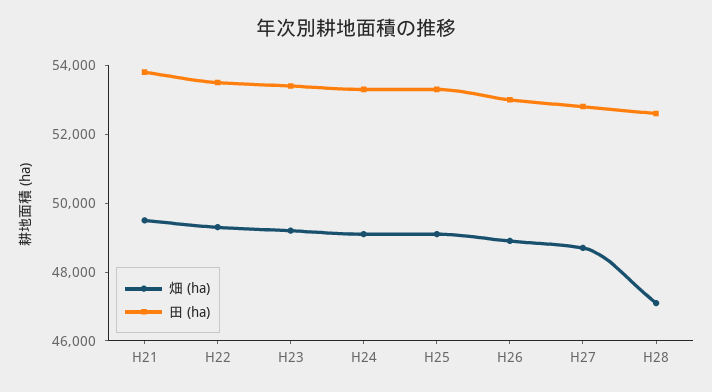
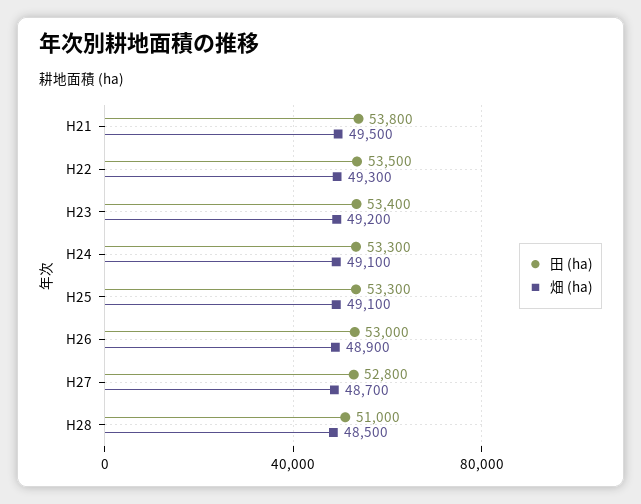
  {
    "畑 (ha)": {
      "H21": 49500,
      "H22": 49300,
      "H23": 49200,
      "H24": 49100,
      "H25": 49100,
      "H26": 48900,
      "H27": 48700,
-     "H28": 47000
+     "H28": 48500
    },
    "田 (ha)": {
      "H21": 53800,
      "H22": 53500,
      "H23": 53400,
      "H24": 53300,
      "H25": 53300,
      "H26": 53000,
      "H27": 52800,
-     "H28": 52500
+     "H28": 51000
    }
  }

